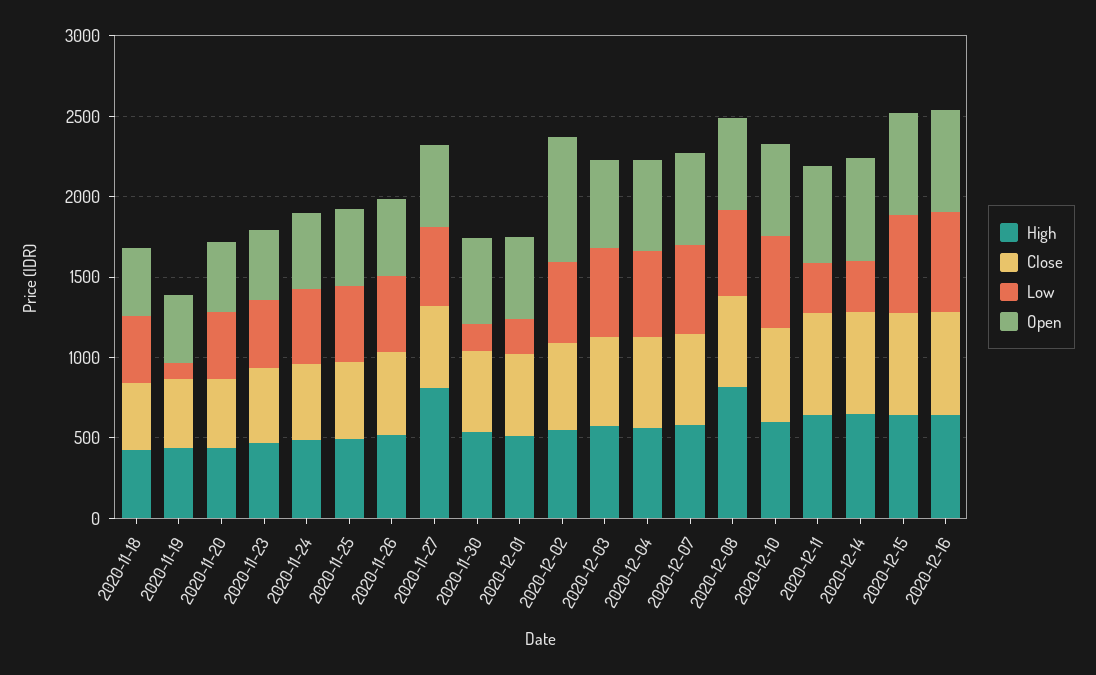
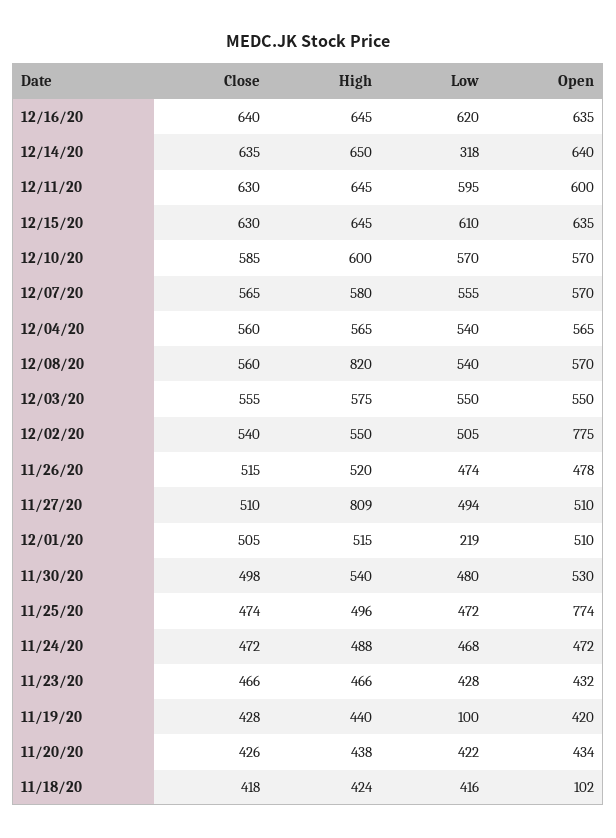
  {
    "High": {
      "2020-11-18": 424,
      "2020-11-19": 440,
      "2020-11-20": 438,
      "2020-11-23": 466,
      "2020-11-24": 488,
      "2020-11-25": 496,
      "2020-11-26": 520,
      "2020-11-27": 809,
      "2020-11-30": 540,
      "2020-12-01": 515,
      "2020-12-02": 550,
      "2020-12-03": 575,
      "2020-12-04": 565,
      "2020-12-07": 580,
      "2020-12-08": 820,
      "2020-12-10": 600,
      "2020-12-11": 645,
      "2020-12-14": 650,
      "2020-12-15": 645,
      "2020-12-16": 645
    },
    "Close": {
      "2020-11-18": 418,
      "2020-11-19": 428,
      "2020-11-20": 426,
      "2020-11-23": 466,
      "2020-11-24": 472,
      "2020-11-25": 474,
      "2020-11-26": 515,
      "2020-11-27": 510,
      "2020-11-30": 498,
      "2020-12-01": 505,
      "2020-12-02": 540,
      "2020-12-03": 555,
      "2020-12-04": 560,
      "2020-12-07": 565,
      "2020-12-08": 560,
      "2020-12-10": 585,
      "2020-12-11": 630,
      "2020-12-14": 635,
      "2020-12-15": 630,
      "2020-12-16": 640
    },
    "Low": {
      "2020-11-18": 416,
      "2020-11-19": 100,
      "2020-11-20": 422,
      "2020-11-23": 428,
      "2020-11-24": 468,
      "2020-11-25": 472,
      "2020-11-26": 474,
      "2020-11-27": 494,
-     "2020-11-30": 200,
+     "2020-11-30": 480,
      "2020-12-01": 219,
      "2020-12-02": 505,
      "2020-12-03": 550,
      "2020-12-04": 540,
      "2020-12-07": 555,
      "2020-12-08": 540,
      "2020-12-10": 570,
-     "2020-12-11": 300,
+     "2020-12-11": 595,
      "2020-12-14": 318,
      "2020-12-15": 610,
      "2020-12-16": 620
    },
    "Open": {
-     "2020-11-18": 400,
+     "2020-11-18": 102,
      "2020-11-19": 420,
      "2020-11-20": 434,
      "2020-11-23": 432,
      "2020-11-24": 472,
-     "2020-11-25": 500,
+     "2020-11-25": 774,
      "2020-11-26": 478,
      "2020-11-27": 510,
      "2020-11-30": 530,
      "2020-12-01": 510,
      "2020-12-02": 775,
      "2020-12-03": 550,
      "2020-12-04": 565,
      "2020-12-07": 570,
      "2020-12-08": 570,
      "2020-12-10": 570,
      "2020-12-11": 600,
      "2020-12-14": 640,
      "2020-12-15": 635,
      "2020-12-16": 635
    }
  }

